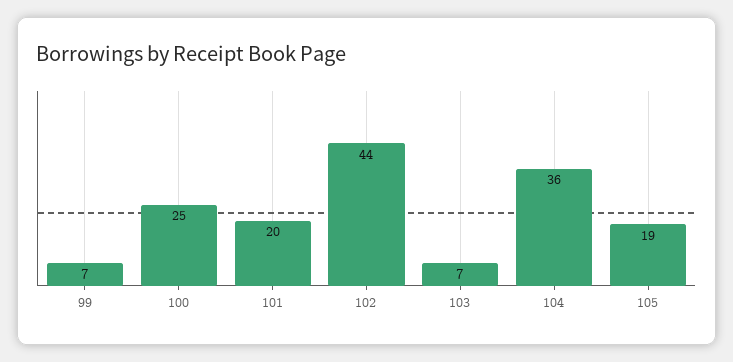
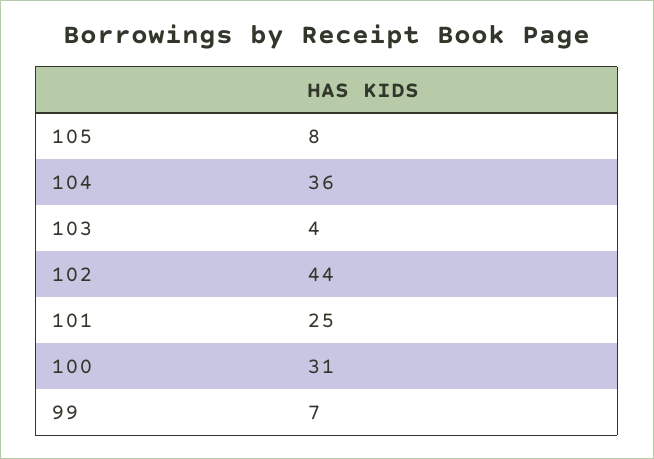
  {
    "99": 7,
-   "100": 25,
+   "100": 31,
-   "101": 20,
+   "101": 25,
    "102": 44,
-   "103": 7,
+   "103": 4,
    "104": 36,
-   "105": 19
+   "105": 8
  }

